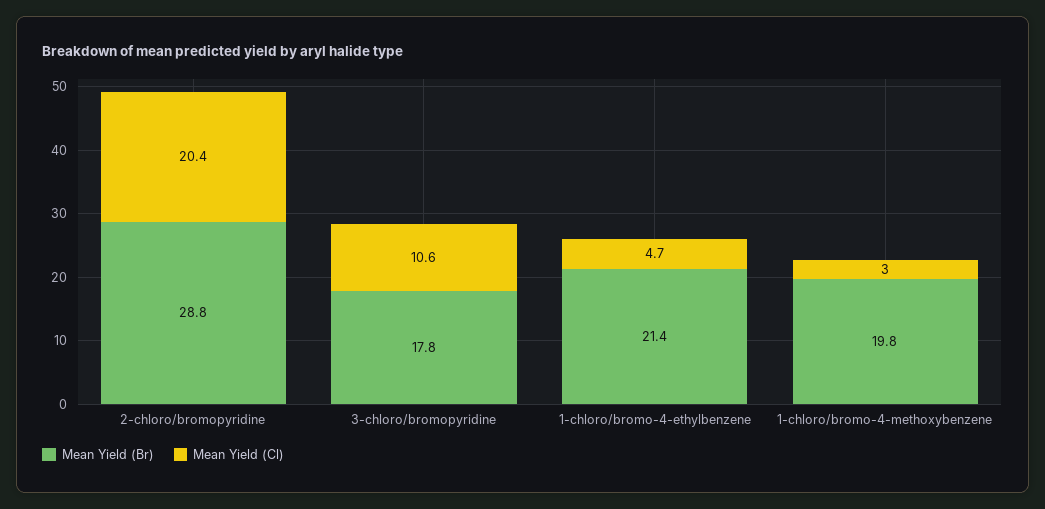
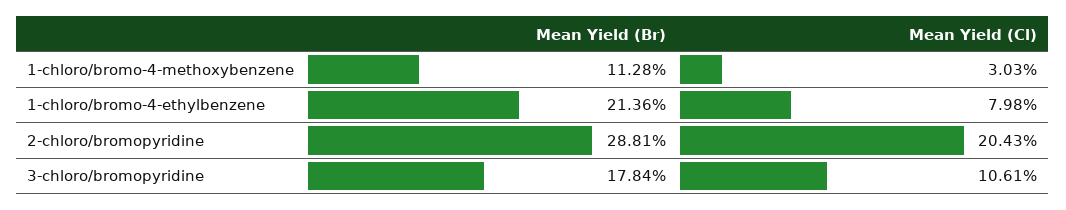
  {
    "Mean Yield (Br)": {
      "2-chloro/bromopyridine": 28.81,
      "3-chloro/bromopyridine": 17.84,
      "1-chloro/bromo-4-ethylbenzene": 21.36,
-     "1-chloro/bromo-4-methoxybenzene": 19.8
+     "1-chloro/bromo-4-methoxybenzene": 11.28
    },
    "Mean Yield (Cl)": {
      "2-chloro/bromopyridine": 20.43,
      "3-chloro/bromopyridine": 10.61,
-     "1-chloro/bromo-4-ethylbenzene": 4.7,
+     "1-chloro/bromo-4-ethylbenzene": 7.98,
      "1-chloro/bromo-4-methoxybenzene": 3.03
    }
  }

